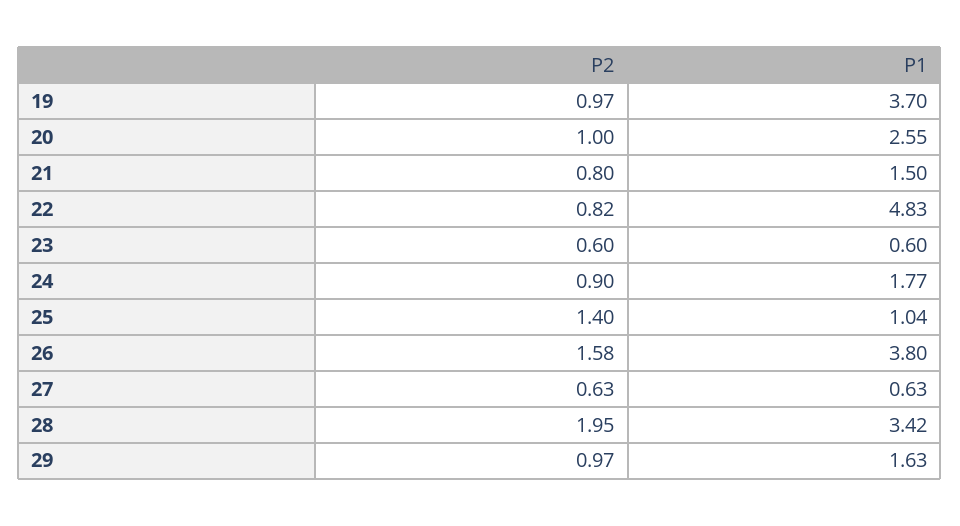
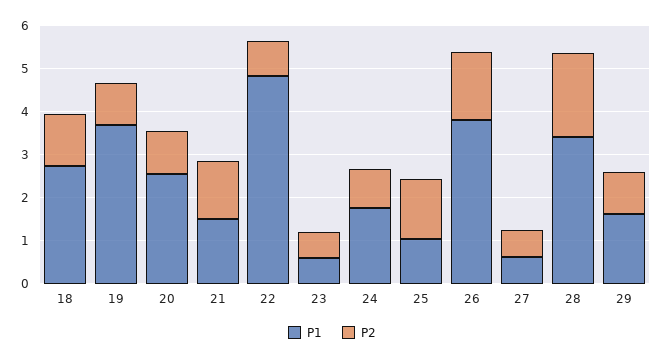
  {
    "P2": {
      "19": 0.97,
      "20": 1,
-     "21": 0.8,
+     "21": 1.4,
      "22": 0.82,
      "23": 0.6,
      "24": 0.9,
      "25": 1.4,
      "26": 1.58,
      "27": 0.63,
      "28": 1.95,
-     "29": 0.97
+     "29": 0.97,
+     "18": 1.2
    },
    "P1": {
      "19": 3.7,
      "20": 2.55,
      "21": 1.5,
      "22": 4.83,
      "23": 0.6,
      "24": 1.77,
      "25": 1.04,
      "26": 3.8,
      "27": 0.63,
      "28": 3.42,
-     "29": 1.63
+     "29": 1.63,
+     "18": 2.8
    }
  }

